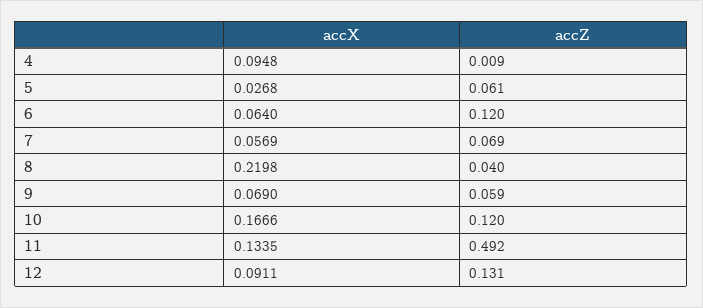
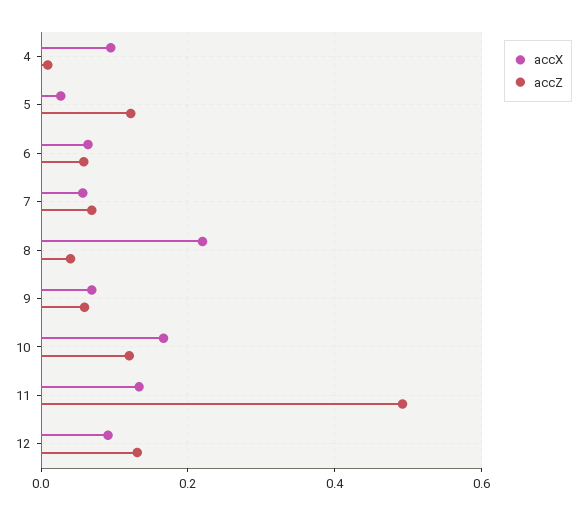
  {
    "accX": {
      "4": 0.0948,
      "5": 0.0268,
      "6": 0.064,
      "7": 0.0569,
      "8": 0.2198,
      "9": 0.069,
      "10": 0.1666,
      "11": 0.1335,
      "12": 0.0911
    },
    "accZ": {
      "4": 0.009,
-     "5": 0.061,
+     "5": 0.12,
-     "6": 0.12,
+     "6": 0.06,
      "7": 0.069,
      "8": 0.04,
      "9": 0.059,
      "10": 0.12,
      "11": 0.492,
      "12": 0.131
    }
  }

